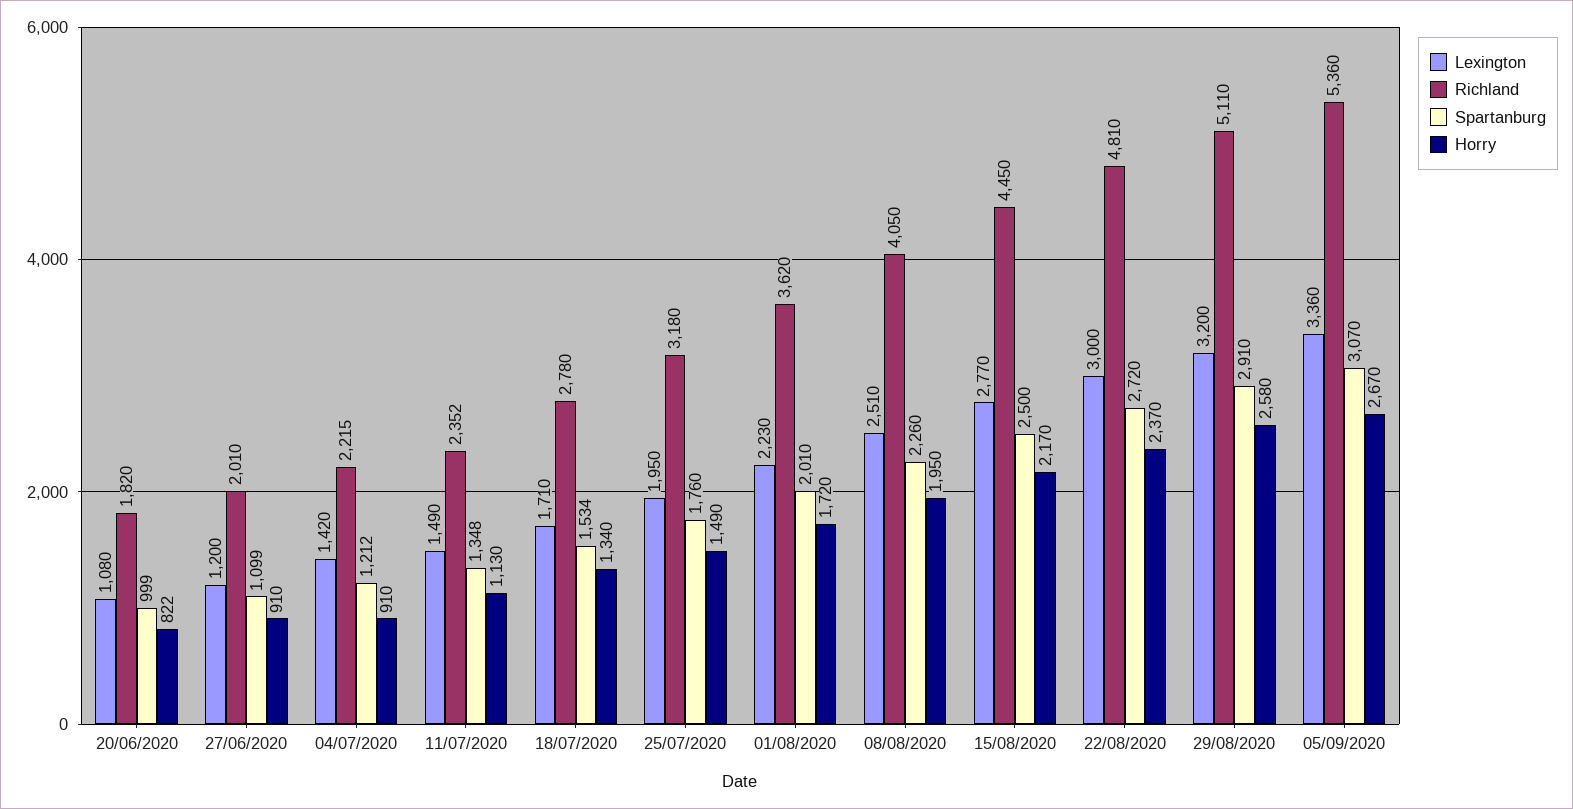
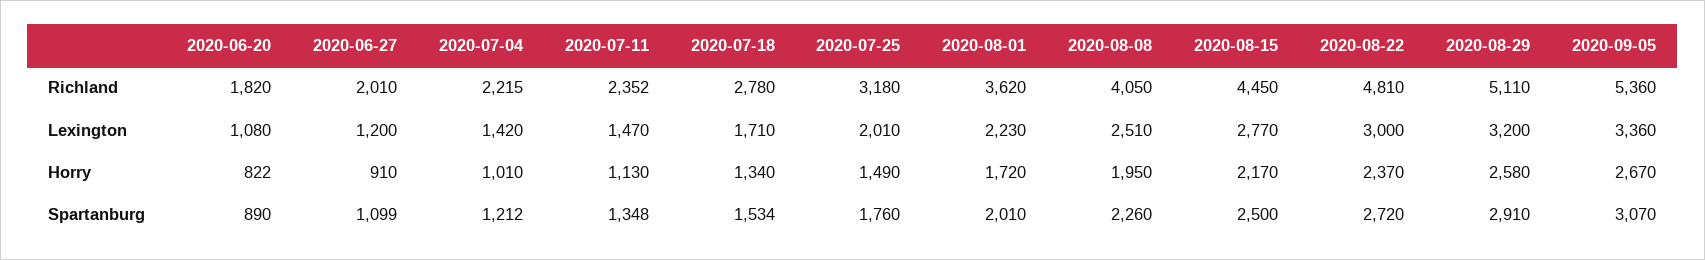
  {
    "Lexington": {
      "20/06/2020": 1080,
      "27/06/2020": 1200,
      "04/07/2020": 1420,
-     "11/07/2020": 1490,
+     "11/07/2020": 1470,
      "18/07/2020": 1710,
-     "25/07/2020": 1950,
+     "25/07/2020": 2010,
      "01/08/2020": 2230,
      "08/08/2020": 2510,
      "15/08/2020": 2770,
      "22/08/2020": 3000,
      "29/08/2020": 3200,
      "05/09/2020": 3360
    },
    "Richland": {
      "20/06/2020": 1820,
      "27/06/2020": 2010,
      "04/07/2020": 2215,
      "11/07/2020": 2352,
      "18/07/2020": 2780,
      "25/07/2020": 3180,
      "01/08/2020": 3620,
      "08/08/2020": 4050,
      "15/08/2020": 4450,
      "22/08/2020": 4810,
      "29/08/2020": 5110,
      "05/09/2020": 5360
    },
    "Spartanburg": {
-     "20/06/2020": 999,
+     "20/06/2020": 890,
      "27/06/2020": 1099,
      "04/07/2020": 1212,
      "11/07/2020": 1348,
      "18/07/2020": 1534,
      "25/07/2020": 1760,
      "01/08/2020": 2010,
      "08/08/2020": 2260,
      "15/08/2020": 2500,
      "22/08/2020": 2720,
      "29/08/2020": 2910,
      "05/09/2020": 3070
    },
    "Horry": {
      "20/06/2020": 822,
      "27/06/2020": 910,
-     "04/07/2020": 910,
+     "04/07/2020": 1010,
      "11/07/2020": 1130,
      "18/07/2020": 1340,
      "25/07/2020": 1490,
      "01/08/2020": 1720,
      "08/08/2020": 1950,
      "15/08/2020": 2170,
      "22/08/2020": 2370,
      "29/08/2020": 2580,
      "05/09/2020": 2670
    }
  }

